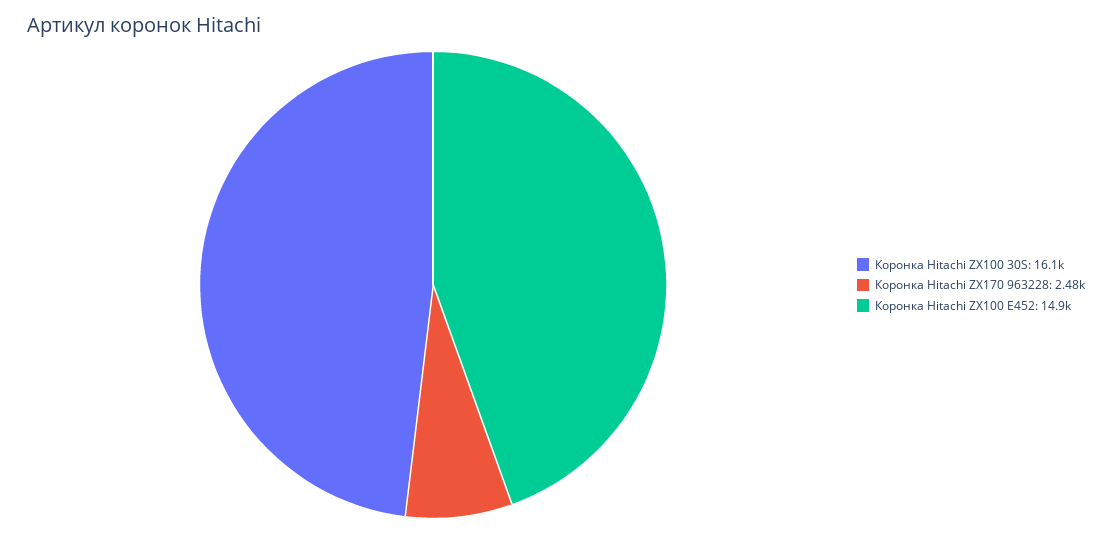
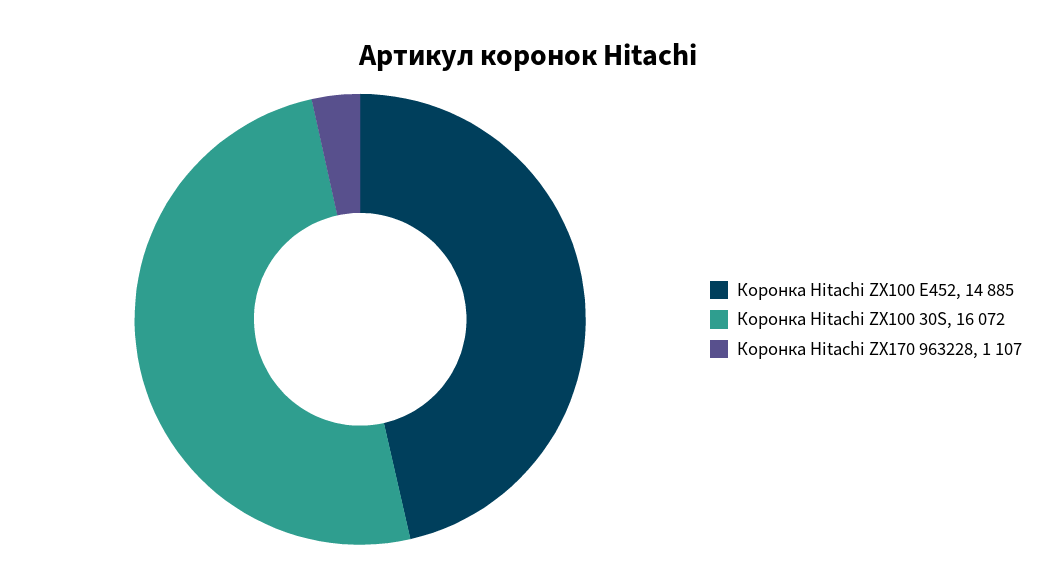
  {
    "Коронка Hitachi ZX100 30S": 16072,
-   "Коронка Hitachi ZX170 963228": 2480,
+   "Коронка Hitachi ZX170 963228": 1107,
    "Коронка Hitachi ZX100 E452": 14885
  }

